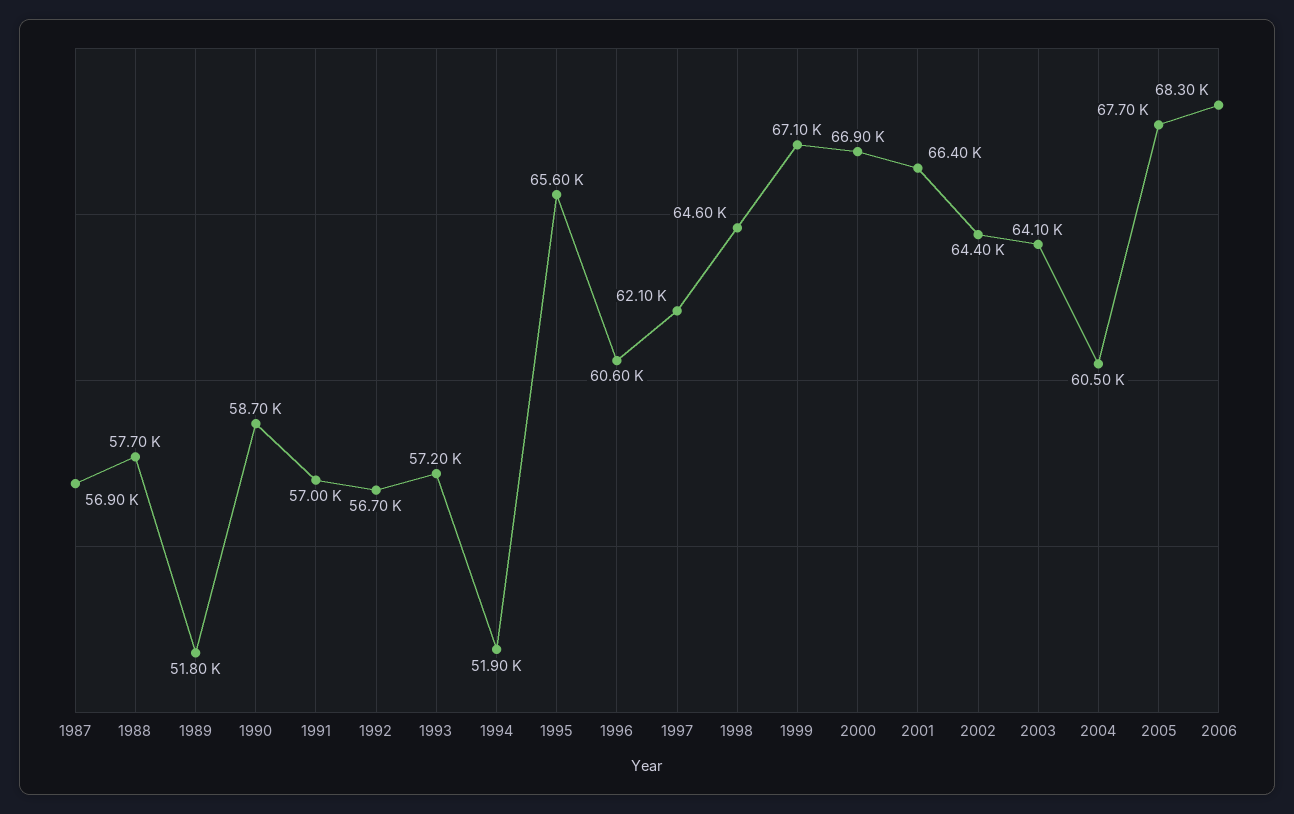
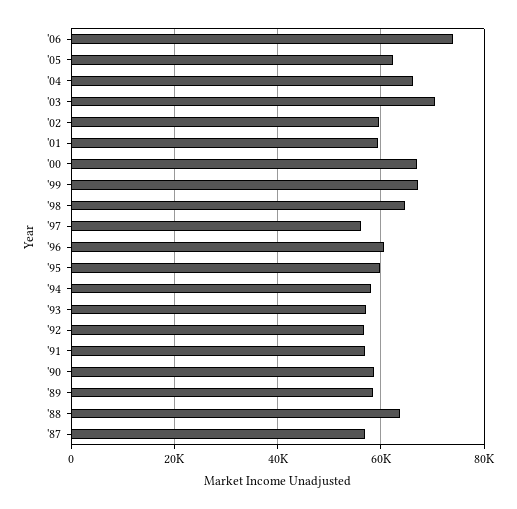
  {
    "1987": 56900,
-   "1988": 57700,
+   "1988": 64000,
-   "1989": 51800,
+   "1989": 58000,
    "1990": 58700,
    "1991": 57000,
    "1992": 56700,
    "1993": 57200,
-   "1994": 51900,
+   "1994": 58000,
-   "1995": 65600,
+   "1995": 60000,
    "1996": 60600,
-   "1997": 62100,
+   "1997": 56000,
    "1998": 64600,
    "1999": 67100,
    "2000": 66900,
-   "2001": 66400,
+   "2001": 60000,
-   "2002": 64400,
+   "2002": 60000,
-   "2003": 64100,
+   "2003": 70000,
-   "2004": 60500,
+   "2004": 66000,
-   "2005": 67700,
+   "2005": 62000,
-   "2006": 68300
+   "2006": 74000
  }

